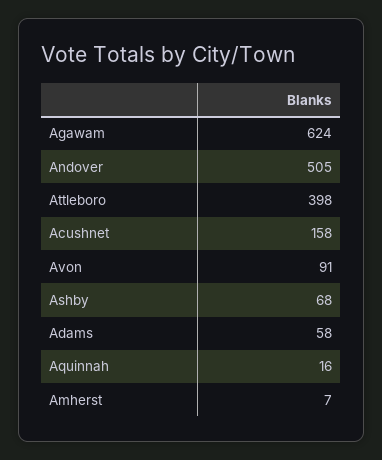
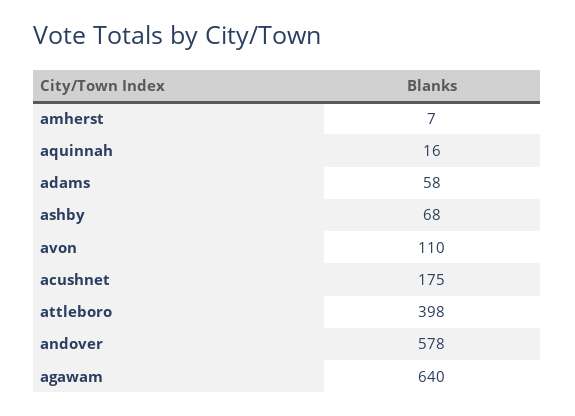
  {
-   "Agawam": 624,
+   "Agawam": 640,
-   "Andover": 505,
+   "Andover": 578,
    "Attleboro": 398,
-   "Acushnet": 158,
+   "Acushnet": 175,
-   "Avon": 91,
+   "Avon": 110,
    "Ashby": 68,
    "Adams": 58,
    "Aquinnah": 16,
    "Amherst": 7
  }

